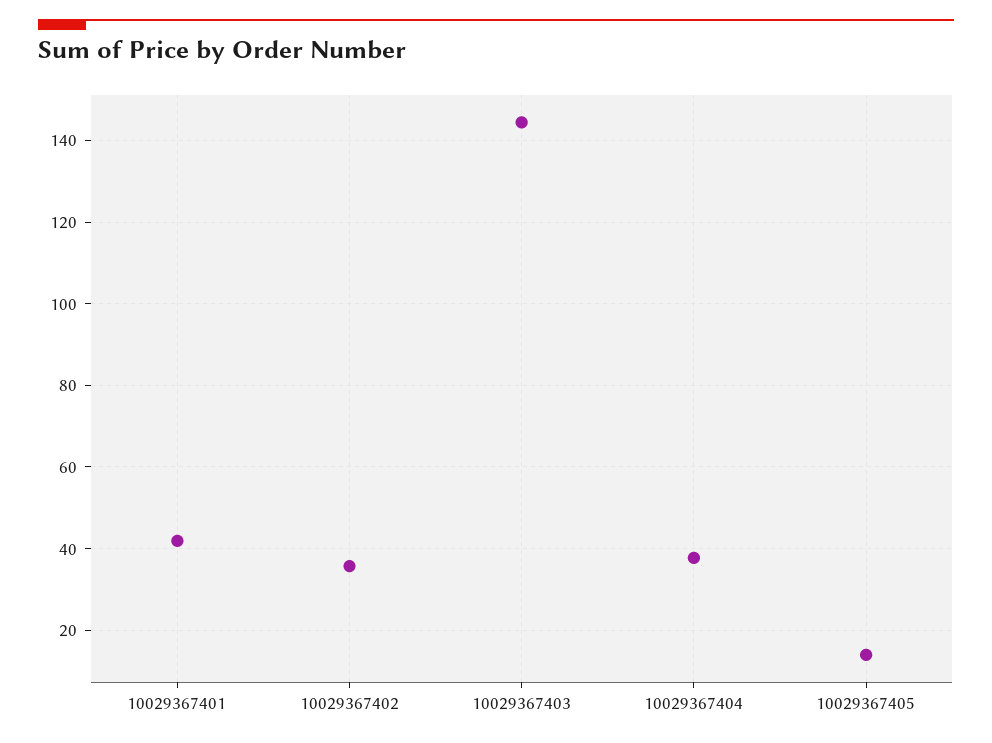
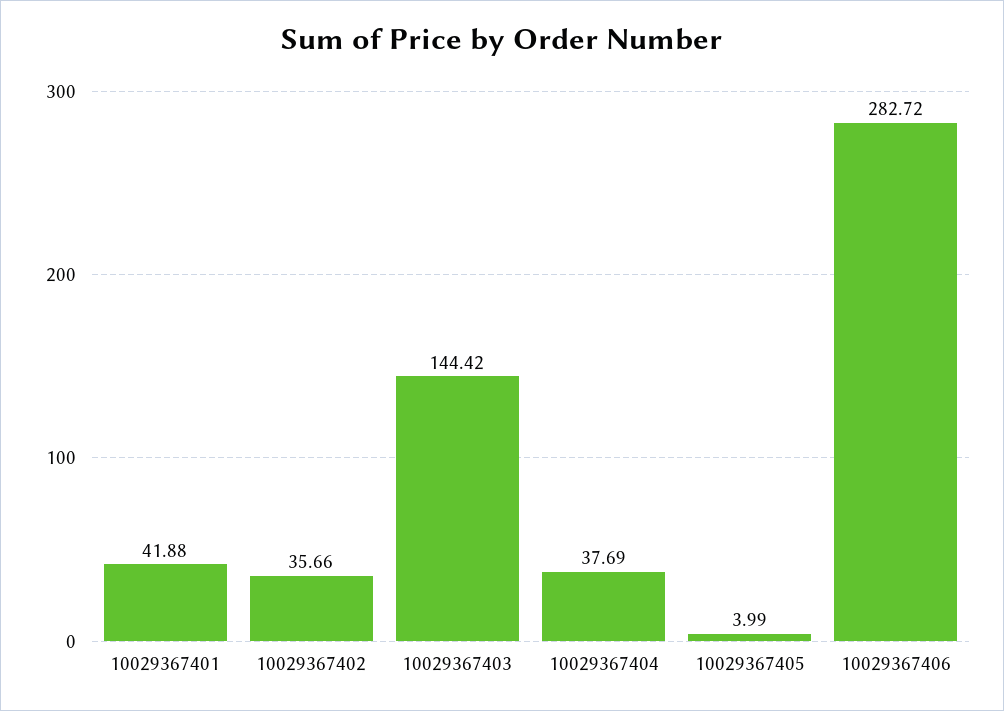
  {
    "10029367401": 41.88,
    "10029367402": 35.66,
    "10029367403": 144.42,
    "10029367404": 37.69,
-   "10029367405": 14
+   "10029367405": 3.99,
+   "10029367406": 282.72
  }

